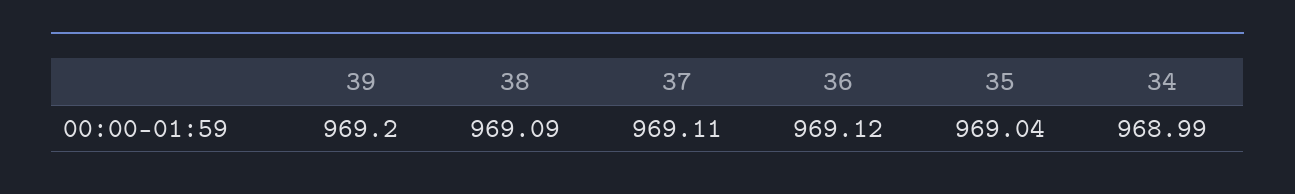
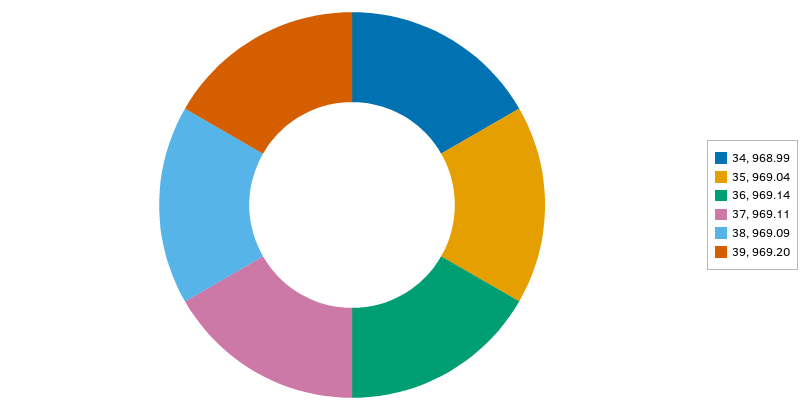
  {
    "39": 969.2,
    "38": 969.09,
    "37": 969.11,
-   "36": 969.12,
+   "36": 969.14,
    "35": 969.04,
    "34": 968.99
  }

